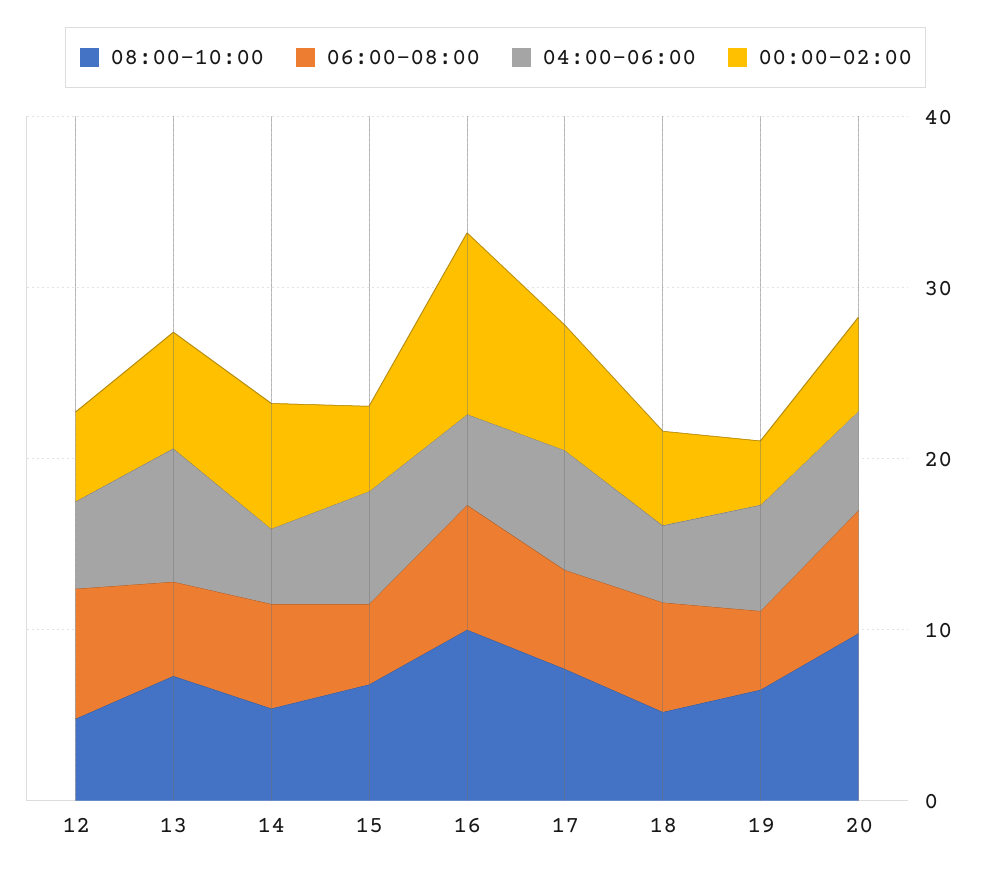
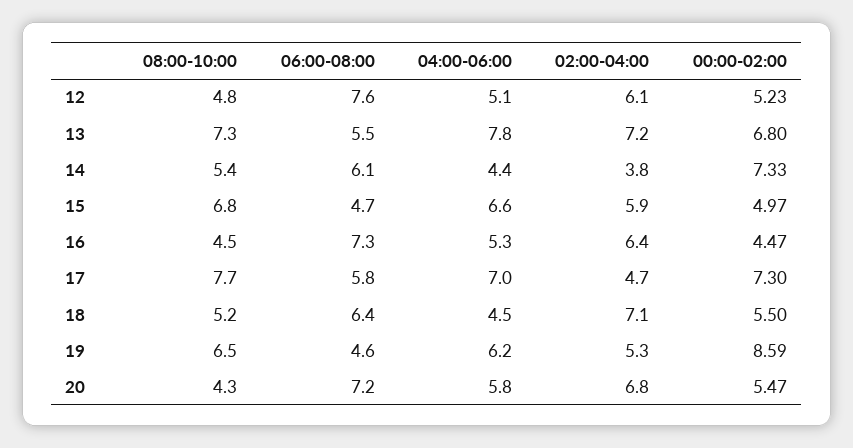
  {
    "08:00-10:00": {
      "12": 4.8,
      "13": 7.3,
      "14": 5.4,
      "15": 6.8,
-     "16": 10,
+     "16": 4.5,
      "17": 7.7,
      "18": 5.2,
      "19": 6.5,
-     "20": 10
+     "20": 4.3
    },
    "06:00-08:00": {
      "12": 7.6,
      "13": 5.5,
      "14": 6.1,
      "15": 4.7,
      "16": 7.3,
      "17": 5.8,
      "18": 6.4,
      "19": 4.6,
      "20": 7.2
    },
    "04:00-06:00": {
      "12": 5.1,
      "13": 7.8,
      "14": 4.4,
      "15": 6.6,
      "16": 5.3,
      "17": 7,
      "18": 4.5,
      "19": 6.2,
      "20": 5.8
    },
    "00:00-02:00": {
      "12": 5.23,
      "13": 6.8,
      "14": 7.33,
      "15": 4.97,
-     "16": 10,
+     "16": 4.47,
      "17": 7.3,
      "18": 5.5,
-     "19": 4,
+     "19": 8.59,
      "20": 5.47
-   }
+   },
+   "02:00-04:00": {
+     "12": 6.1,
+     "13": 7.2,
+     "14": 3.8,
+     "15": 5.9,
+     "16": 6.4,
+     "17": 4.7,
+     "18": 7.1,
+     "19": 5.3,
+     "20": 6.8
+   }
  }

